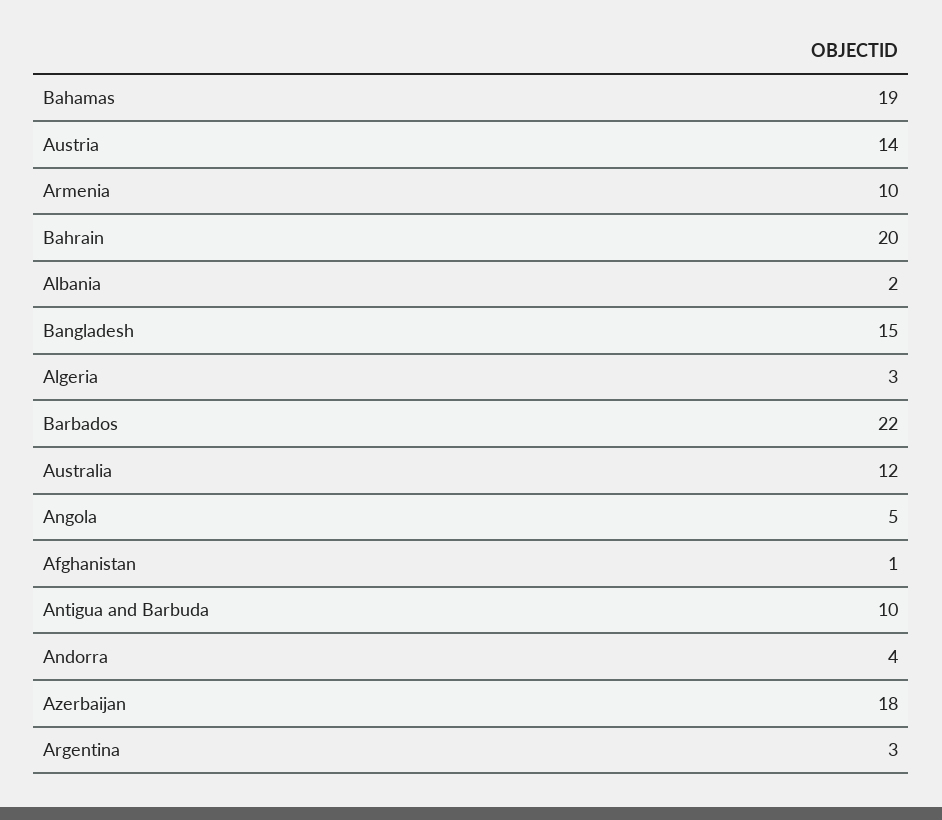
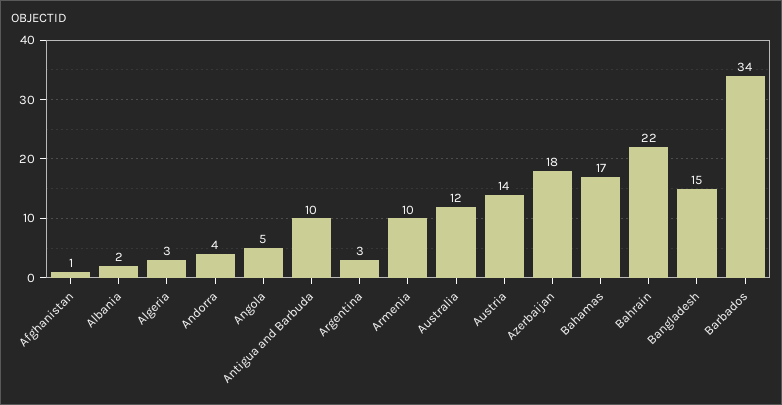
  {
-   "Bahamas": 19,
+   "Bahamas": 17,
    "Austria": 14,
    "Armenia": 10,
-   "Bahrain": 20,
+   "Bahrain": 22,
    "Albania": 2,
    "Bangladesh": 15,
    "Algeria": 3,
-   "Barbados": 22,
+   "Barbados": 34,
    "Australia": 12,
    "Angola": 5,
    "Afghanistan": 1,
    "Antigua and Barbuda": 10,
    "Andorra": 4,
    "Azerbaijan": 18,
    "Argentina": 3
  }

